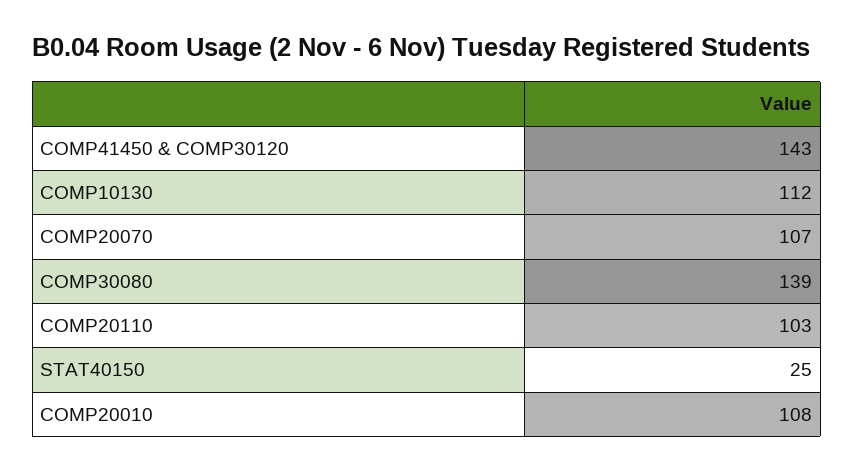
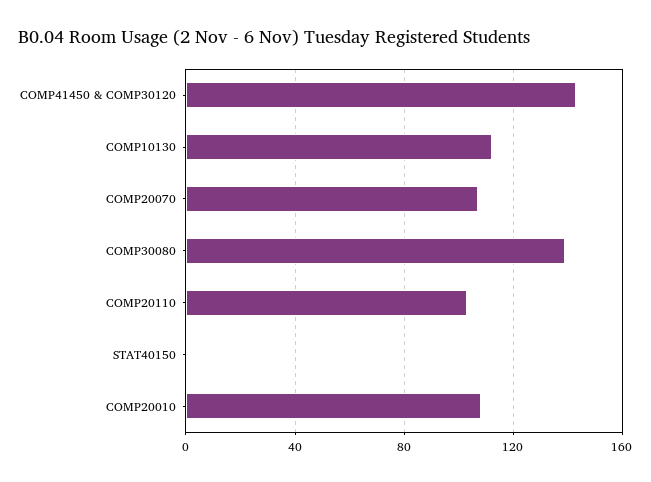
  {
    "COMP41450 & COMP30120": 143,
    "COMP10130": 112,
    "COMP20070": 107,
    "COMP30080": 139,
    "COMP20110": 103,
-   "STAT40150": 25,
+   "STAT40150": 0,
    "COMP20010": 108
  }

